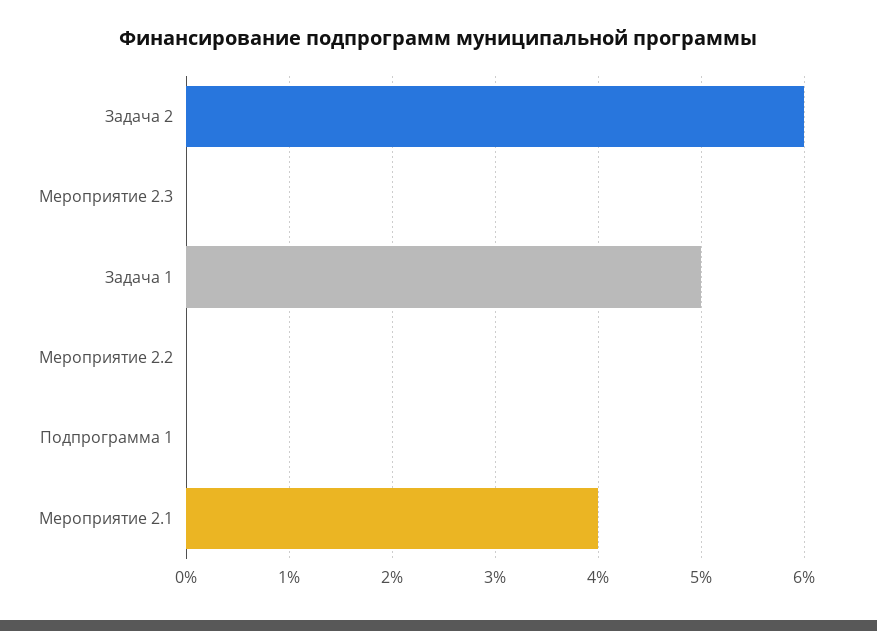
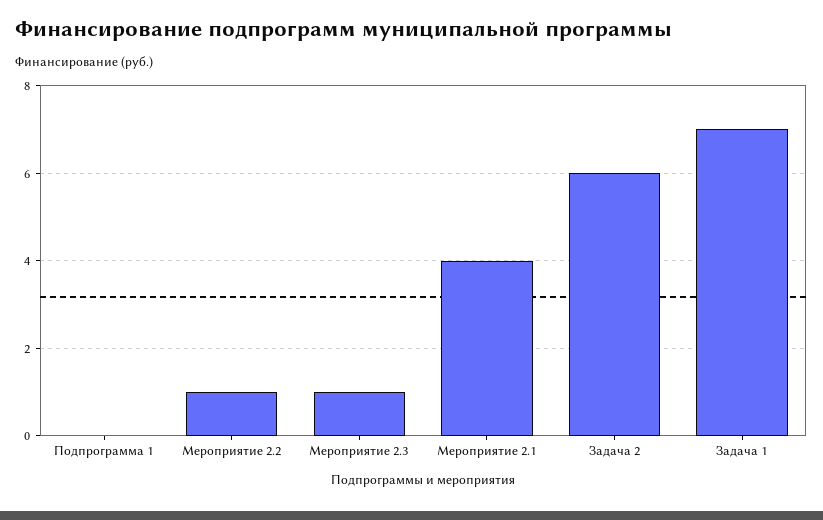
  {
    "Задача 2": 6,
-   "Мероприятие 2.3": 0,
+   "Мероприятие 2.3": 1,
-   "Задача 1": 5,
+   "Задача 1": 7,
-   "Мероприятие 2.2": 0,
+   "Мероприятие 2.2": 1,
    "Подпрограмма 1": 0,
    "Мероприятие 2.1": 4
  }

